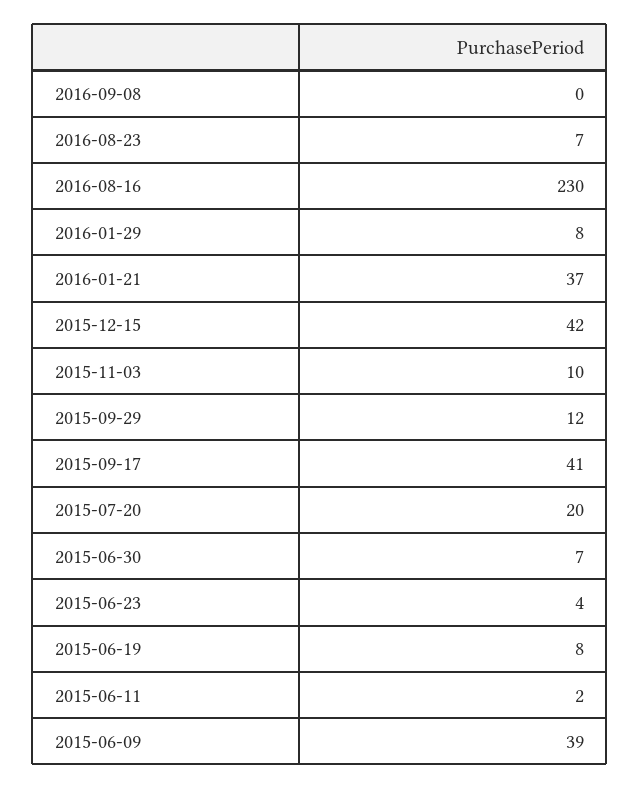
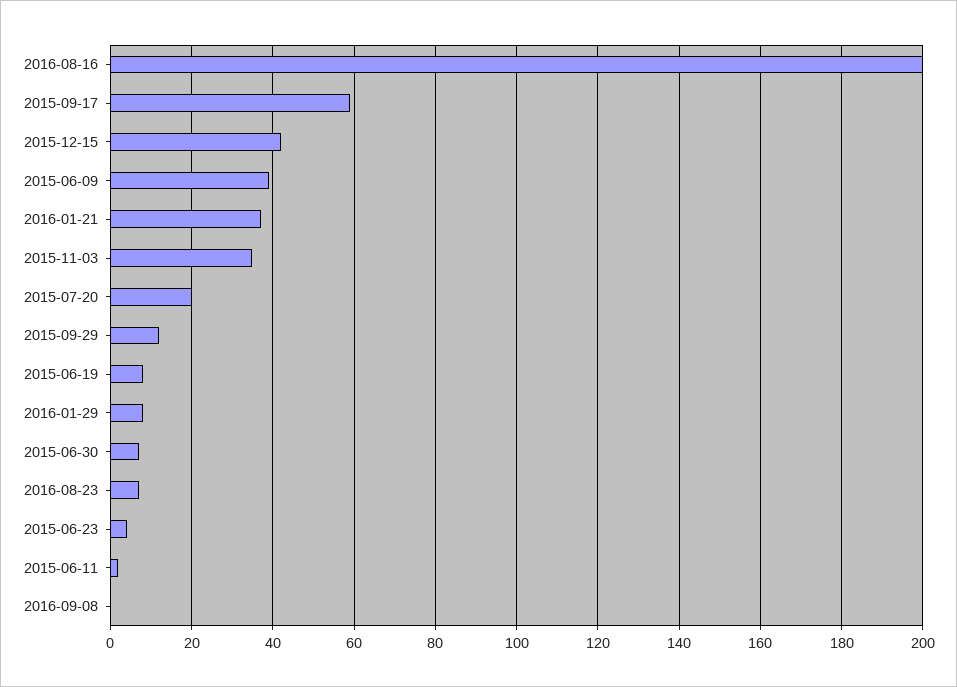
  {
    "2016-09-08": 0,
    "2016-08-23": 7,
-   "2016-08-16": 230,
+   "2016-08-16": 200,
    "2016-01-29": 8,
    "2016-01-21": 37,
    "2015-12-15": 42,
-   "2015-11-03": 10,
+   "2015-11-03": 35,
    "2015-09-29": 12,
-   "2015-09-17": 41,
+   "2015-09-17": 60,
    "2015-07-20": 20,
    "2015-06-30": 7,
    "2015-06-23": 4,
    "2015-06-19": 8,
    "2015-06-11": 2,
    "2015-06-09": 39
  }

